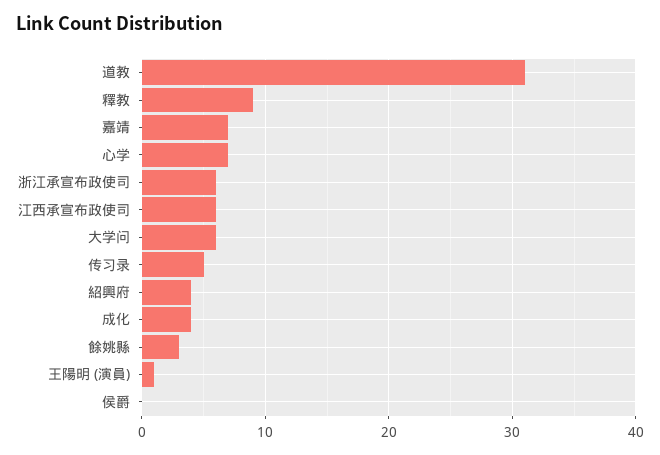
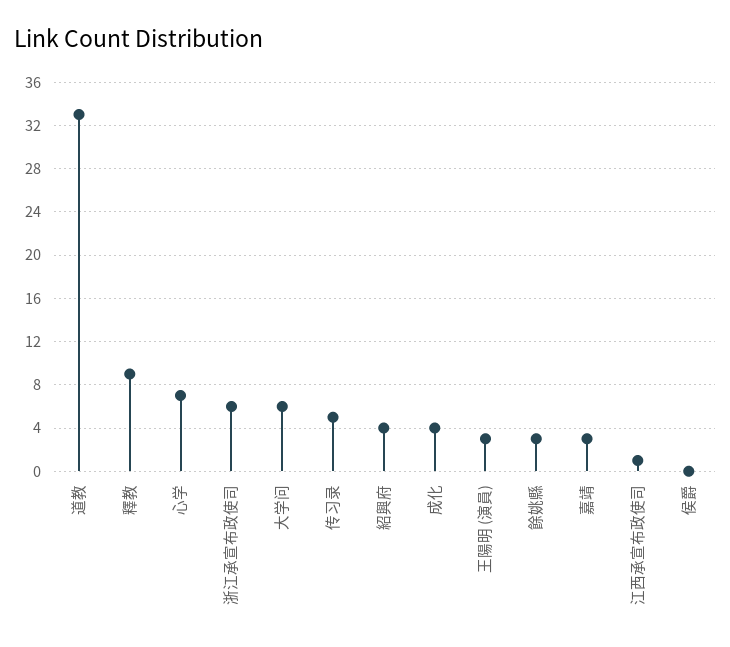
  {
-   "道教": 31,
+   "道教": 33,
    "釋教": 9,
-   "嘉靖": 7,
+   "嘉靖": 3,
    "心学": 7,
    "浙江承宣布政使司": 6,
-   "江西承宣布政使司": 6,
+   "江西承宣布政使司": 1,
    "大学问": 6,
    "传习录": 5,
    "紹興府": 4,
    "成化": 4,
    "餘姚縣": 3,
-   "王陽明 (演員)": 1,
+   "王陽明 (演員)": 3,
    "侯爵": 0
  }

